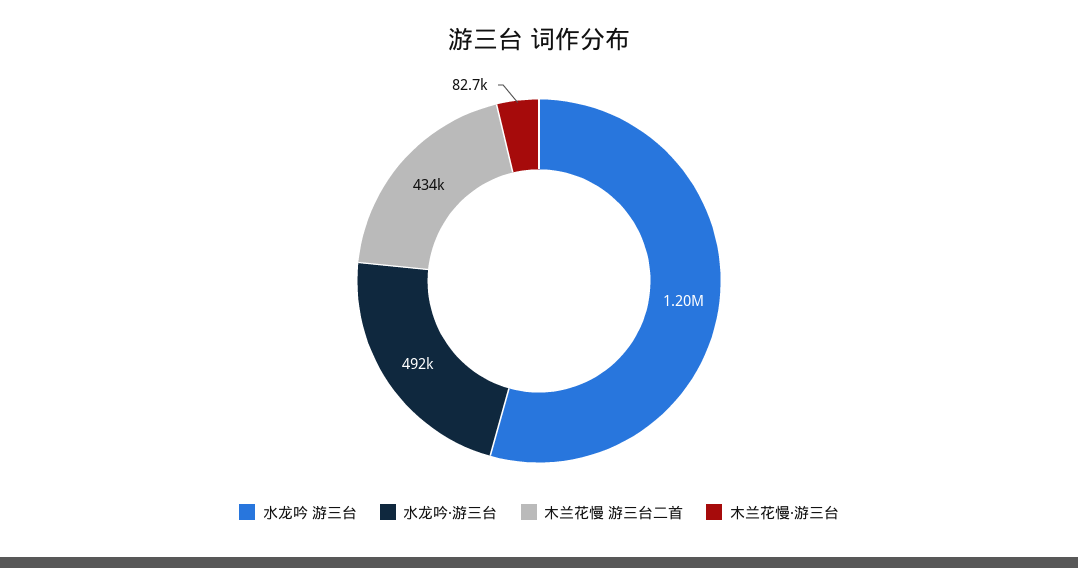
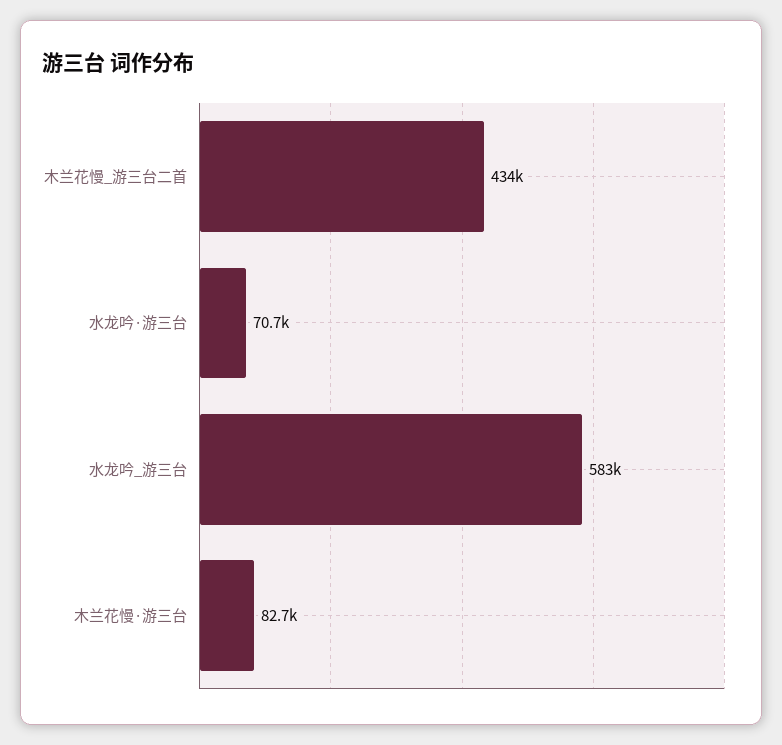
  {
-   "水龙吟 游三台": 1200000,
+   "水龙吟 游三台": 583000,
-   "水龙吟·游三台": 492000,
+   "水龙吟·游三台": 70700,
    "木兰花慢 游三台二首": 434000,
    "木兰花慢·游三台": 82700
  }

